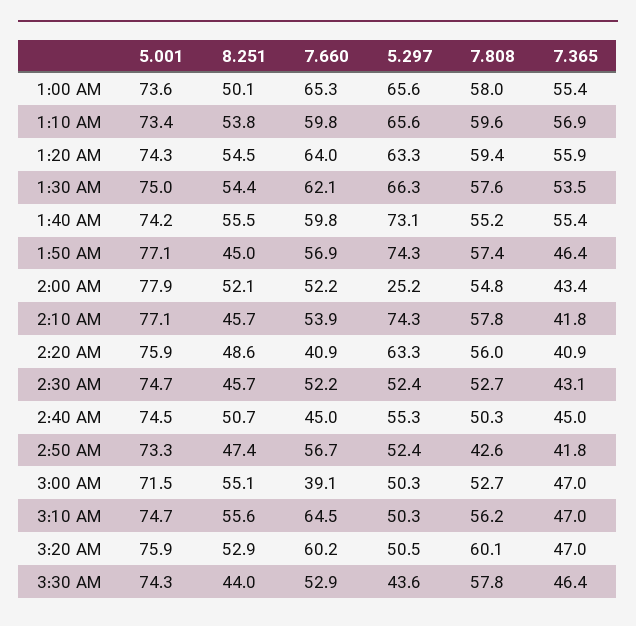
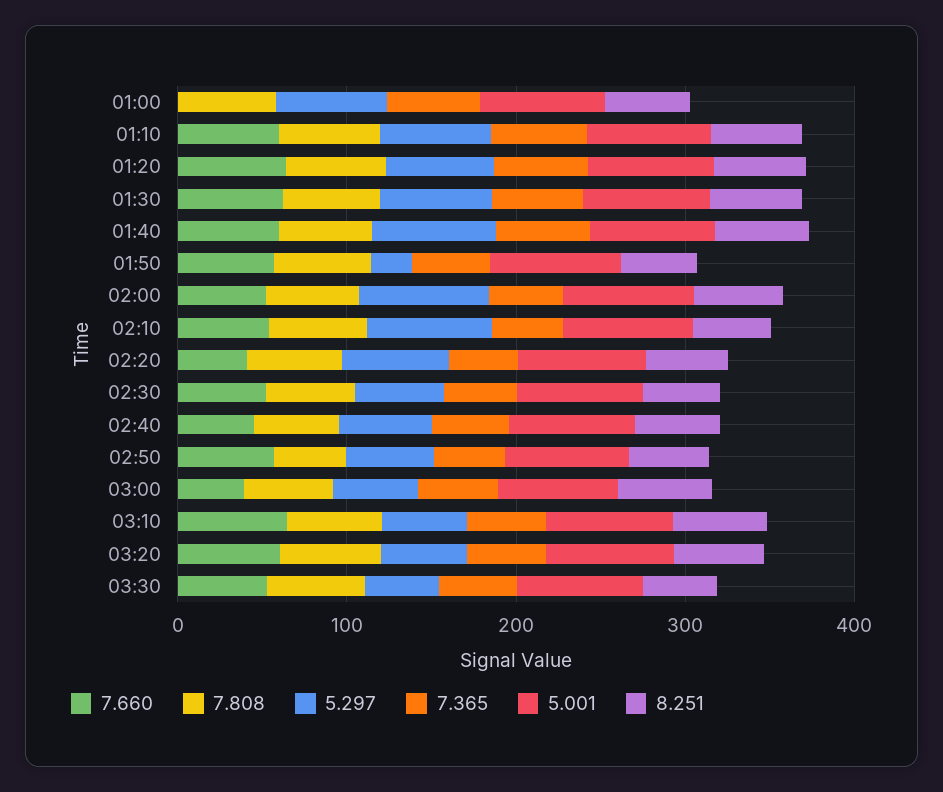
  {
    "5.001": {
      "1:00 AM": 73.6,
      "1:10 AM": 73.4,
      "1:20 AM": 74.3,
      "1:30 AM": 75,
      "1:40 AM": 74.2,
      "1:50 AM": 77.1,
      "2:00 AM": 77.9,
      "2:10 AM": 77.1,
      "2:20 AM": 75.9,
      "2:30 AM": 74.7,
      "2:40 AM": 74.5,
      "2:50 AM": 73.3,
      "3:00 AM": 71.5,
      "3:10 AM": 74.7,
      "3:20 AM": 75.9,
      "3:30 AM": 74.3
    },
    "8.251": {
      "1:00 AM": 50.1,
      "1:10 AM": 53.8,
      "1:20 AM": 54.5,
      "1:30 AM": 54.4,
      "1:40 AM": 55.5,
      "1:50 AM": 45,
      "2:00 AM": 52.1,
      "2:10 AM": 45.7,
      "2:20 AM": 48.6,
      "2:30 AM": 45.7,
      "2:40 AM": 50.7,
      "2:50 AM": 47.4,
      "3:00 AM": 55.1,
      "3:10 AM": 55.6,
      "3:20 AM": 52.9,
      "3:30 AM": 44
    },
    "7.660": {
-     "1:00 AM": 65.3,
+     "1:00 AM": 0,
      "1:10 AM": 59.8,
      "1:20 AM": 64,
      "1:30 AM": 62.1,
      "1:40 AM": 59.8,
      "1:50 AM": 56.9,
      "2:00 AM": 52.2,
      "2:10 AM": 53.9,
      "2:20 AM": 40.9,
      "2:30 AM": 52.2,
      "2:40 AM": 45,
      "2:50 AM": 56.7,
      "3:00 AM": 39.1,
      "3:10 AM": 64.5,
      "3:20 AM": 60.2,
      "3:30 AM": 52.9
    },
    "5.297": {
      "1:00 AM": 65.6,
      "1:10 AM": 65.6,
      "1:20 AM": 63.3,
      "1:30 AM": 66.3,
      "1:40 AM": 73.1,
-     "1:50 AM": 74.3,
+     "1:50 AM": 20,
-     "2:00 AM": 25.2,
+     "2:00 AM": 80,
      "2:10 AM": 74.3,
      "2:20 AM": 63.3,
      "2:30 AM": 52.4,
      "2:40 AM": 55.3,
      "2:50 AM": 52.4,
      "3:00 AM": 50.3,
      "3:10 AM": 50.3,
      "3:20 AM": 50.5,
      "3:30 AM": 43.6
    },
    "7.808": {
      "1:00 AM": 58,
      "1:10 AM": 59.6,
      "1:20 AM": 59.4,
      "1:30 AM": 57.6,
      "1:40 AM": 55.2,
      "1:50 AM": 57.4,
      "2:00 AM": 54.8,
      "2:10 AM": 57.8,
      "2:20 AM": 56,
      "2:30 AM": 52.7,
      "2:40 AM": 50.3,
      "2:50 AM": 42.6,
      "3:00 AM": 52.7,
      "3:10 AM": 56.2,
      "3:20 AM": 60.1,
      "3:30 AM": 57.8
    },
    "7.365": {
      "1:00 AM": 55.4,
      "1:10 AM": 56.9,
      "1:20 AM": 55.9,
      "1:30 AM": 53.5,
      "1:40 AM": 55.4,
      "1:50 AM": 46.4,
      "2:00 AM": 43.4,
      "2:10 AM": 41.8,
      "2:20 AM": 40.9,
      "2:30 AM": 43.1,
      "2:40 AM": 45,
      "2:50 AM": 41.8,
      "3:00 AM": 47,
      "3:10 AM": 47,
      "3:20 AM": 47,
      "3:30 AM": 46.4
    }
  }

